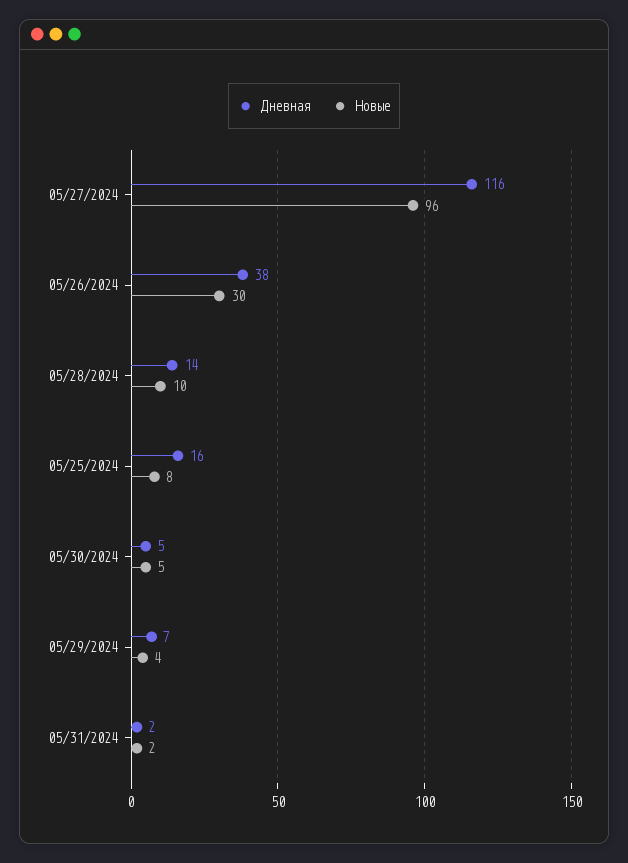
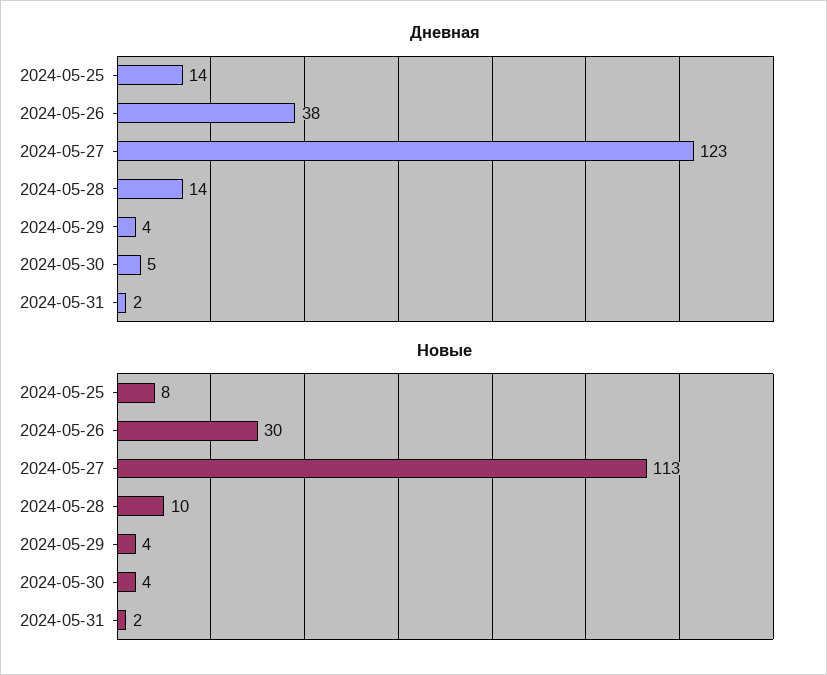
  {
    "Дневная": {
-     "05/27/2024": 116,
+     "05/27/2024": 123,
      "05/26/2024": 38,
      "05/28/2024": 14,
-     "05/25/2024": 16,
+     "05/25/2024": 14,
      "05/30/2024": 5,
-     "05/29/2024": 7,
+     "05/29/2024": 4,
      "05/31/2024": 2
    },
    "Новые": {
-     "05/27/2024": 96,
+     "05/27/2024": 113,
      "05/26/2024": 30,
      "05/28/2024": 10,
      "05/25/2024": 8,
-     "05/30/2024": 5,
+     "05/30/2024": 4,
      "05/29/2024": 4,
      "05/31/2024": 2
    }
  }

